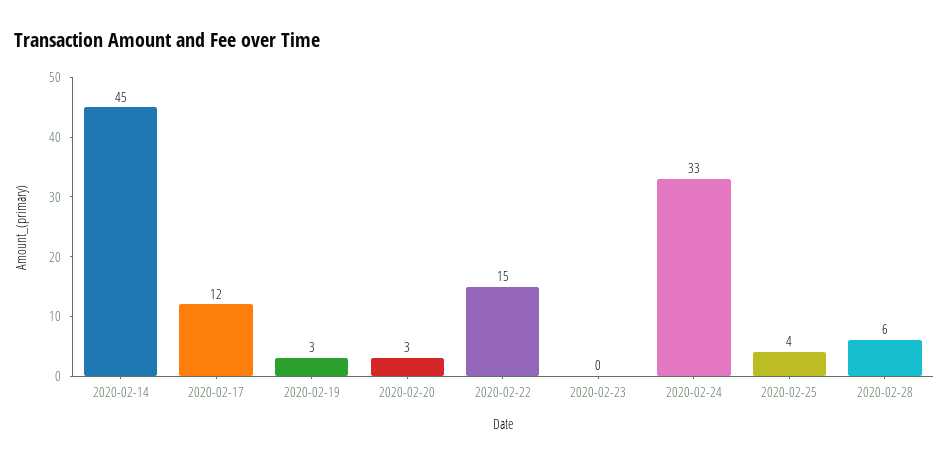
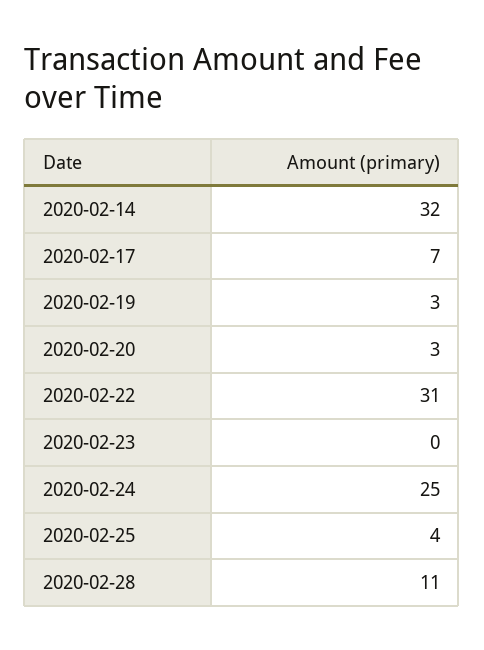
  {
-   "2020-02-14": 45,
+   "2020-02-14": 32,
-   "2020-02-17": 12,
+   "2020-02-17": 7,
    "2020-02-19": 3,
    "2020-02-20": 3,
-   "2020-02-22": 15,
+   "2020-02-22": 31,
    "2020-02-23": 0,
-   "2020-02-24": 33,
+   "2020-02-24": 25,
    "2020-02-25": 4,
-   "2020-02-28": 6
+   "2020-02-28": 11
  }

